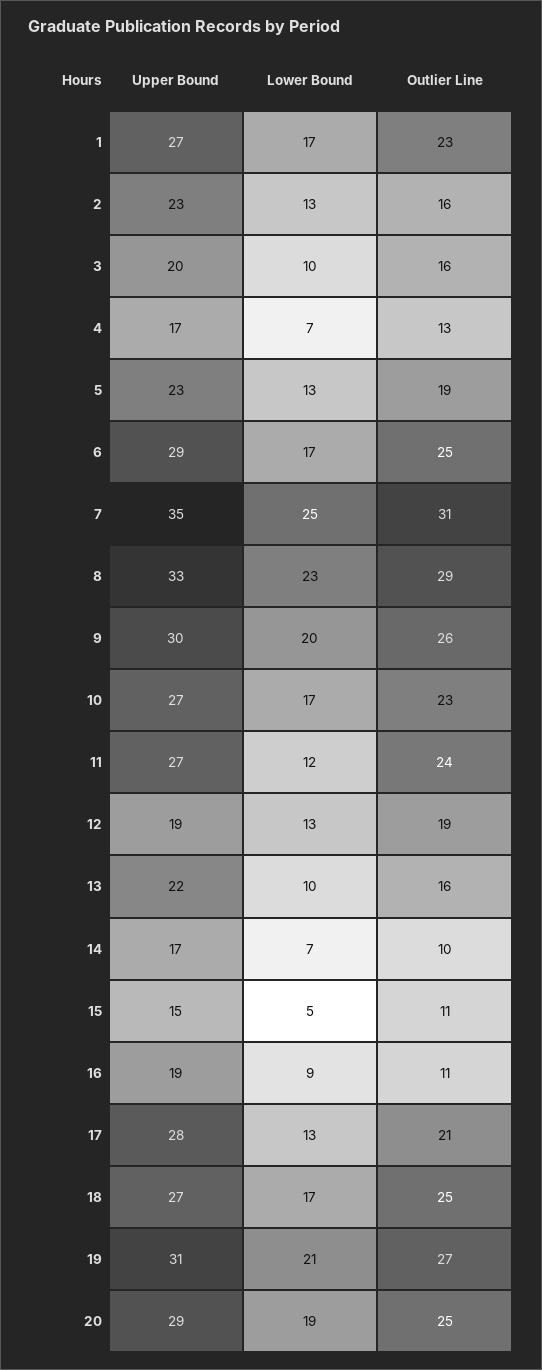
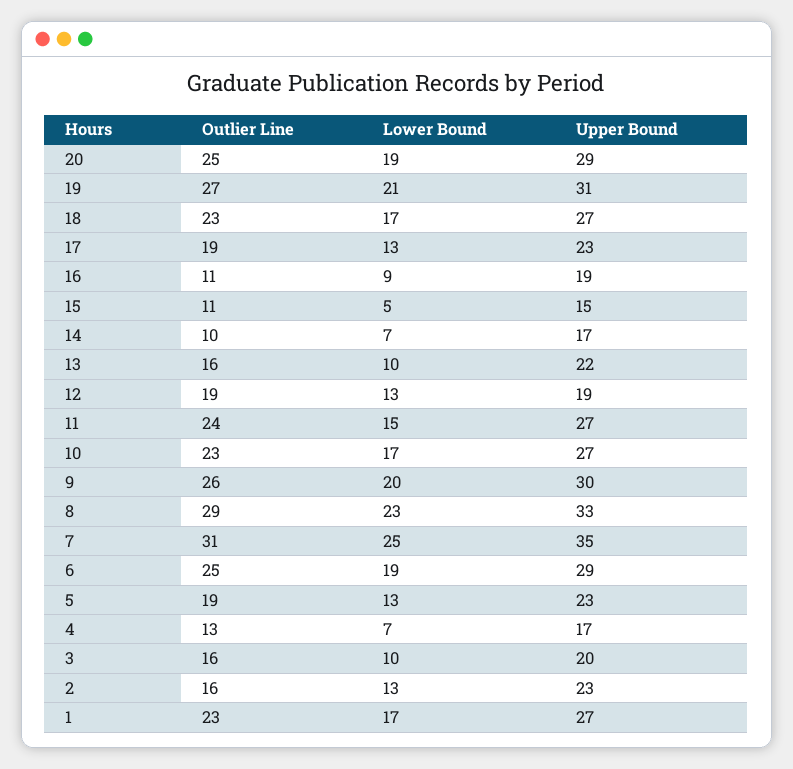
  {
    "Upper Bound": {
      "1": 27,
      "2": 23,
      "3": 20,
      "4": 17,
      "5": 23,
      "6": 29,
      "7": 35,
      "8": 33,
      "9": 30,
      "10": 27,
      "11": 27,
      "12": 19,
      "13": 22,
      "14": 17,
      "15": 15,
      "16": 19,
-     "17": 28,
+     "17": 23,
      "18": 27,
      "19": 31,
      "20": 29
    },
    "Lower Bound": {
      "1": 17,
      "2": 13,
      "3": 10,
      "4": 7,
      "5": 13,
-     "6": 17,
+     "6": 19,
      "7": 25,
      "8": 23,
      "9": 20,
      "10": 17,
-     "11": 12,
+     "11": 15,
      "12": 13,
      "13": 10,
      "14": 7,
      "15": 5,
      "16": 9,
      "17": 13,
      "18": 17,
      "19": 21,
      "20": 19
    },
    "Outlier Line": {
      "1": 23,
      "2": 16,
      "3": 16,
      "4": 13,
      "5": 19,
      "6": 25,
      "7": 31,
      "8": 29,
      "9": 26,
      "10": 23,
      "11": 24,
      "12": 19,
      "13": 16,
      "14": 10,
      "15": 11,
      "16": 11,
-     "17": 21,
+     "17": 19,
-     "18": 25,
+     "18": 23,
      "19": 27,
      "20": 25
    }
  }

